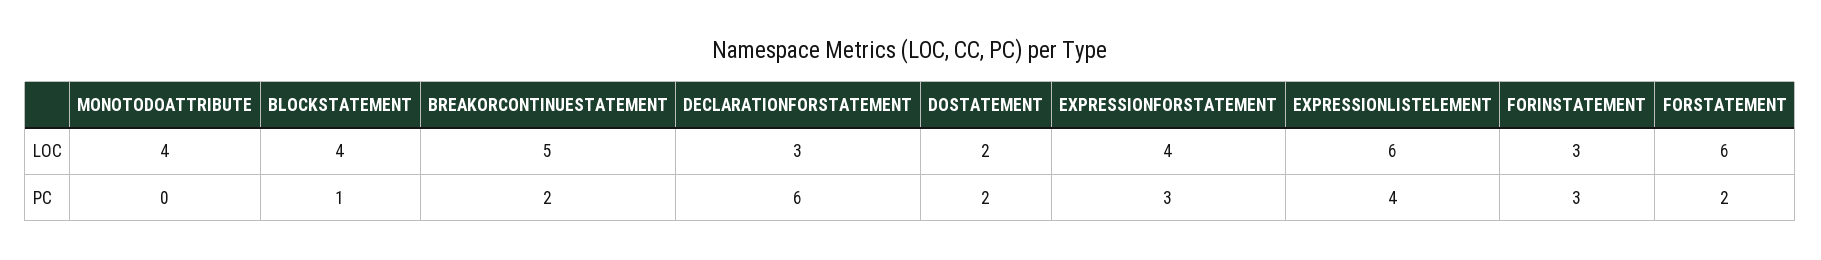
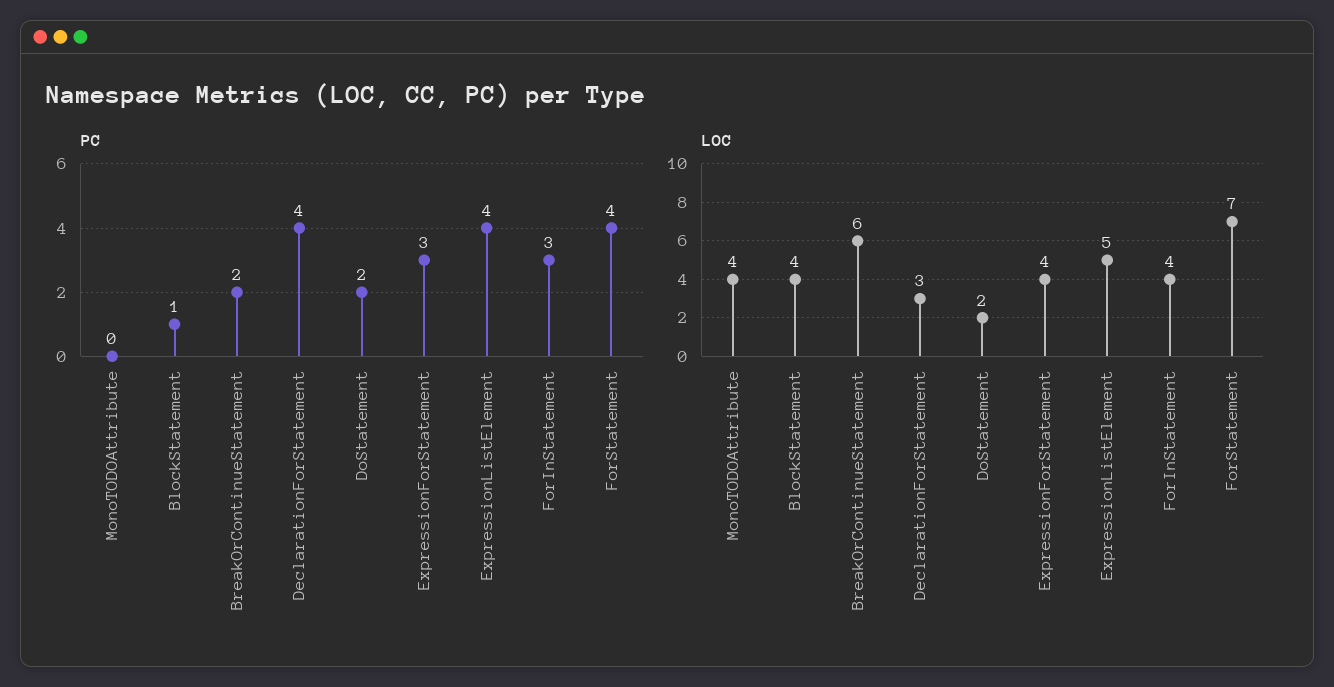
  {
    "LOC": {
      "MONOTODOATTRIBUTE": 4,
      "BLOCKSTATEMENT": 4,
-     "BREAKORCONTINUESTATEMENT": 5,
+     "BREAKORCONTINUESTATEMENT": 6,
      "DECLARATIONFORSTATEMENT": 3,
      "DOSTATEMENT": 2,
      "EXPRESSIONFORSTATEMENT": 4,
-     "EXPRESSIONLISTELEMENT": 6,
+     "EXPRESSIONLISTELEMENT": 5,
-     "FORINSTATEMENT": 3,
+     "FORINSTATEMENT": 4,
-     "FORSTATEMENT": 6
+     "FORSTATEMENT": 7
    },
    "PC": {
      "MONOTODOATTRIBUTE": 0,
      "BLOCKSTATEMENT": 1,
      "BREAKORCONTINUESTATEMENT": 2,
-     "DECLARATIONFORSTATEMENT": 6,
+     "DECLARATIONFORSTATEMENT": 4,
      "DOSTATEMENT": 2,
      "EXPRESSIONFORSTATEMENT": 3,
      "EXPRESSIONLISTELEMENT": 4,
      "FORINSTATEMENT": 3,
-     "FORSTATEMENT": 2
+     "FORSTATEMENT": 4
    }
  }

